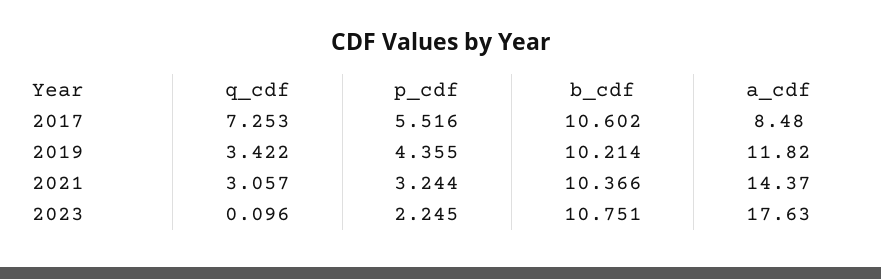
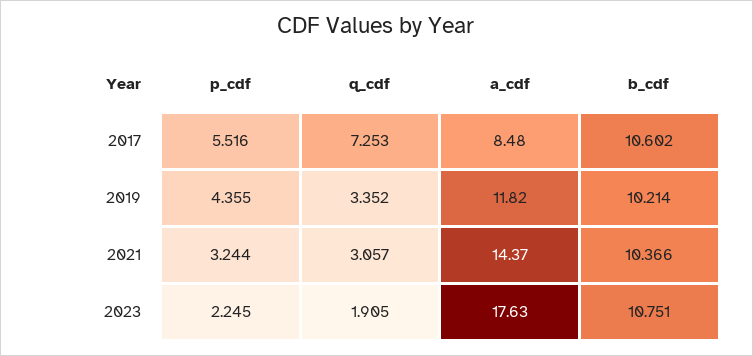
  {
    "q_cdf": {
      "2017": 7.253,
-     "2019": 3.422,
+     "2019": 3.352,
      "2021": 3.057,
-     "2023": 0.096
+     "2023": 1.905
    },
    "p_cdf": {
      "2017": 5.516,
      "2019": 4.355,
      "2021": 3.244,
      "2023": 2.245
    },
    "b_cdf": {
      "2017": 10.602,
      "2019": 10.214,
      "2021": 10.366,
      "2023": 10.751
    },
    "a_cdf": {
      "2017": 8.48,
      "2019": 11.82,
      "2021": 14.37,
      "2023": 17.63
    }
  }

